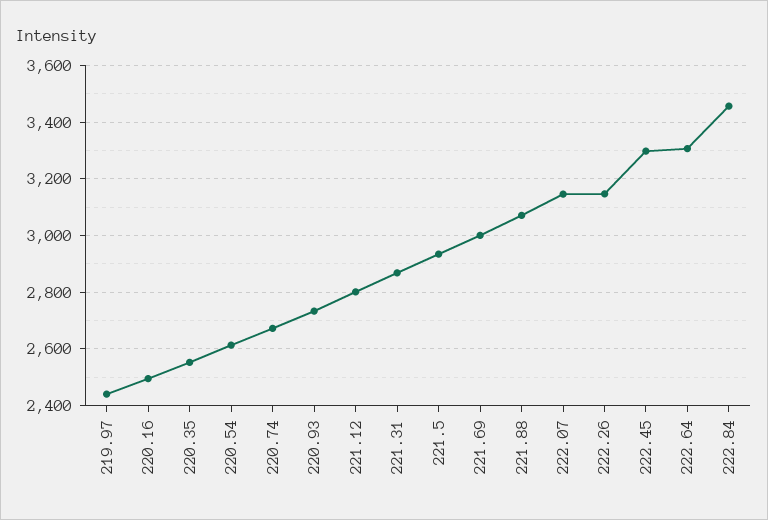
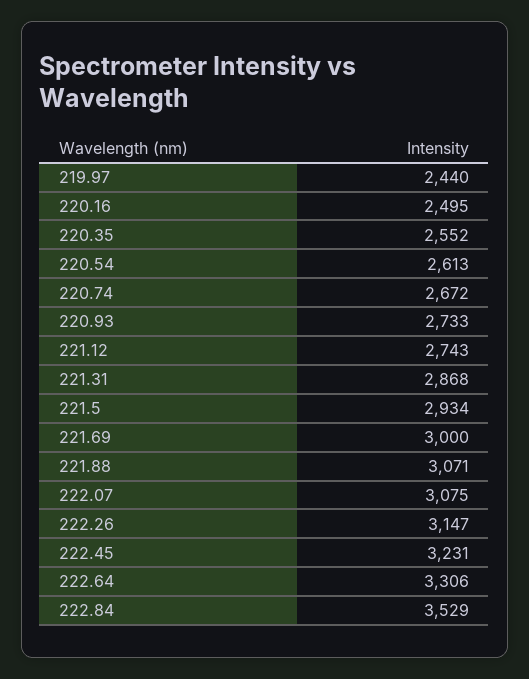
  {
    "219.97": 2440,
    "220.16": 2495,
    "220.35": 2552,
    "220.54": 2613,
    "220.74": 2672,
    "220.93": 2733,
-   "221.12": 2800,
+   "221.12": 2743,
    "221.31": 2868,
    "221.5": 2934,
    "221.69": 3000,
    "221.88": 3071,
-   "222.07": 3150,
+   "222.07": 3075,
    "222.26": 3147,
-   "222.45": 3300,
+   "222.45": 3231,
    "222.64": 3306,
-   "222.84": 3450
+   "222.84": 3529
  }

